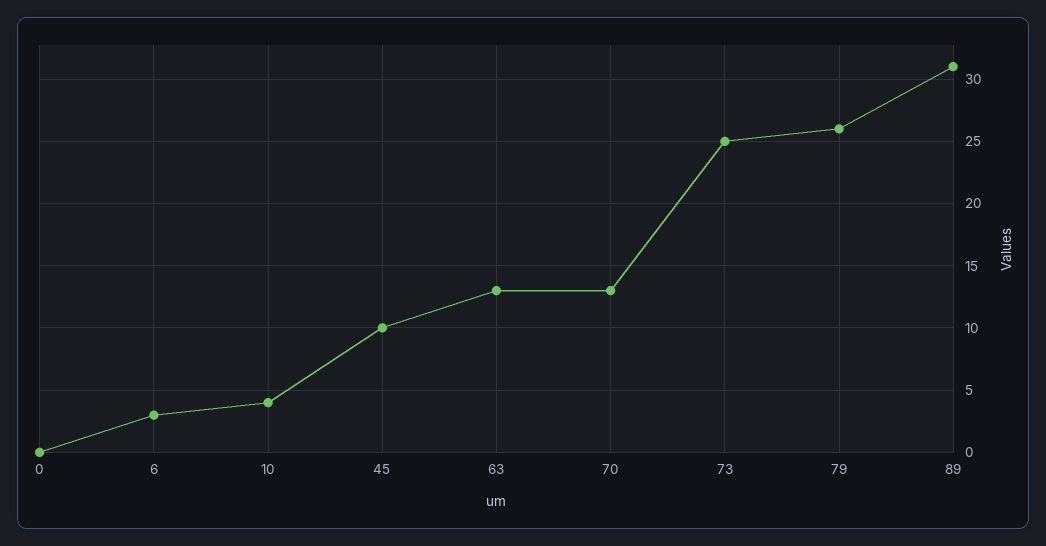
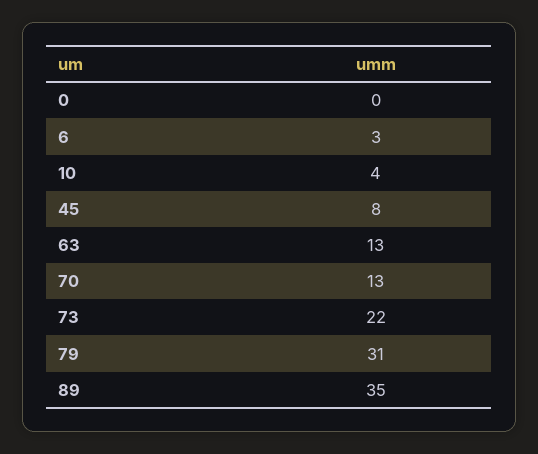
  {
    "0": 0,
    "6": 3,
    "10": 4,
-   "45": 10,
+   "45": 8,
    "63": 13,
    "70": 13,
-   "73": 25,
+   "73": 22,
-   "79": 26,
+   "79": 31,
-   "89": 31
+   "89": 35
  }

